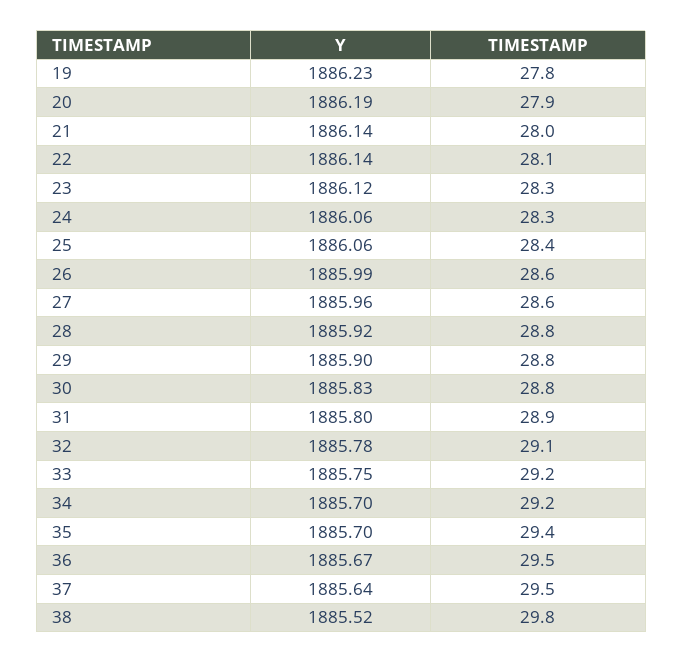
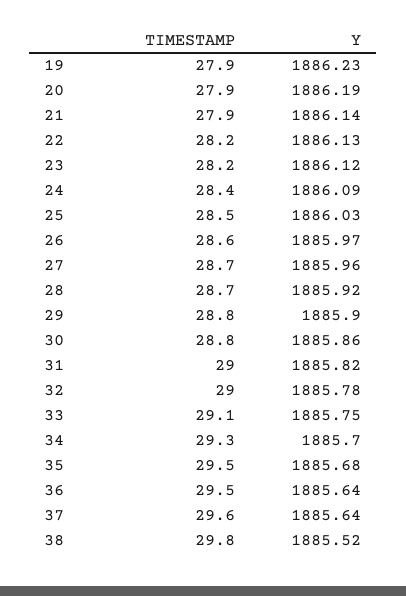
  {
    "Y": {
      "19": 1886.23,
      "20": 1886.19,
      "21": 1886.14,
-     "22": 1886.14,
+     "22": 1886.13,
      "23": 1886.12,
-     "24": 1886.06,
+     "24": 1886.09,
-     "25": 1886.06,
+     "25": 1886.03,
-     "26": 1885.99,
+     "26": 1885.97,
      "27": 1885.96,
      "28": 1885.92,
      "29": 1885.9,
-     "30": 1885.83,
+     "30": 1885.86,
-     "31": 1885.8,
+     "31": 1885.82,
      "32": 1885.78,
      "33": 1885.75,
      "34": 1885.7,
-     "35": 1885.7,
+     "35": 1885.68,
-     "36": 1885.67,
+     "36": 1885.64,
      "37": 1885.64,
      "38": 1885.52
    },
    "TIMESTAMP": {
-     "19": 27.8,
+     "19": 27.9,
      "20": 27.9,
-     "21": 28,
+     "21": 27.9,
-     "22": 28.1,
+     "22": 28.2,
-     "23": 28.3,
+     "23": 28.2,
-     "24": 28.3,
+     "24": 28.4,
-     "25": 28.4,
+     "25": 28.5,
      "26": 28.6,
-     "27": 28.6,
+     "27": 28.7,
-     "28": 28.8,
+     "28": 28.7,
      "29": 28.8,
      "30": 28.8,
-     "31": 28.9,
+     "31": 29,
-     "32": 29.1,
+     "32": 29,
-     "33": 29.2,
+     "33": 29.1,
-     "34": 29.2,
+     "34": 29.3,
-     "35": 29.4,
+     "35": 29.5,
      "36": 29.5,
-     "37": 29.5,
+     "37": 29.6,
      "38": 29.8
    }
  }

